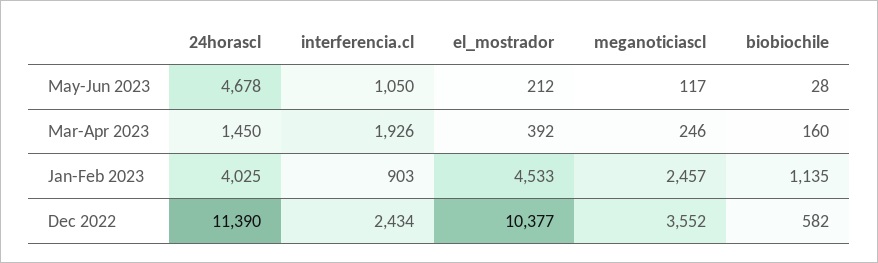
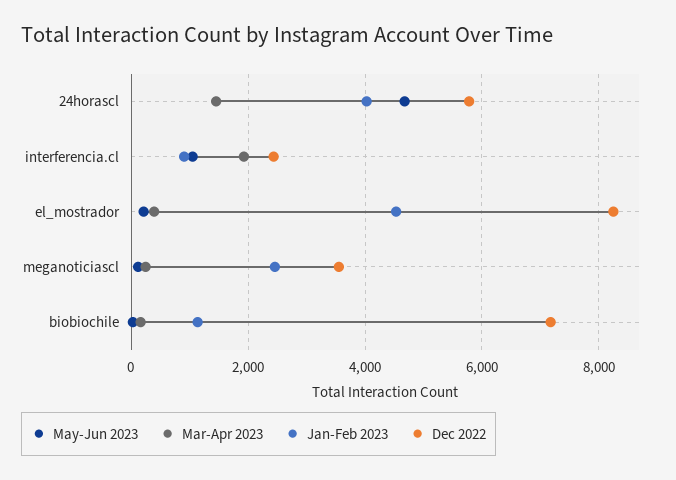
  {
    "May-Jun 2023": {
      "24horascl": 4678,
      "interferencia.cl": 1050,
      "el_mostrador": 212,
      "meganoticiascl": 117,
      "biobiochile": 28
    },
    "Mar-Apr 2023": {
      "24horascl": 1450,
      "interferencia.cl": 1926,
      "el_mostrador": 392,
      "meganoticiascl": 246,
      "biobiochile": 160
    },
    "Jan-Feb 2023": {
      "24horascl": 4025,
      "interferencia.cl": 903,
      "el_mostrador": 4533,
      "meganoticiascl": 2457,
      "biobiochile": 1135
    },
    "Dec 2022": {
-     "24horascl": 11390,
+     "24horascl": 5800,
      "interferencia.cl": 2434,
-     "el_mostrador": 10377,
+     "el_mostrador": 8200,
      "meganoticiascl": 3552,
-     "biobiochile": 582
+     "biobiochile": 7200
    }
  }

